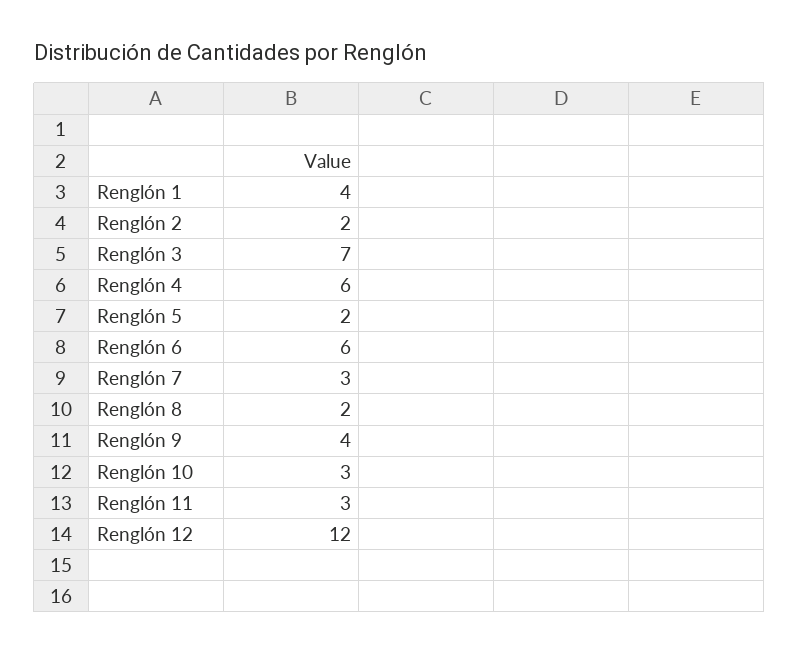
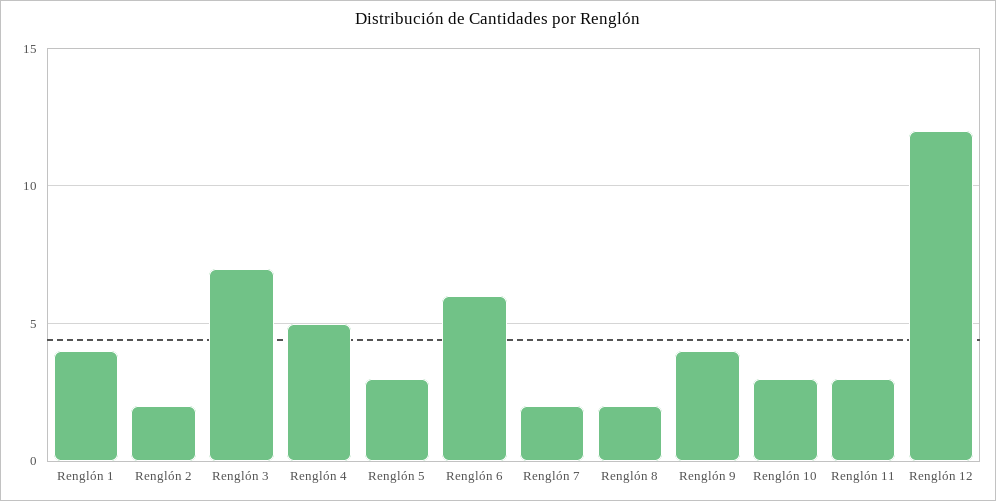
  {
    "Renglón 1": 4,
    "Renglón 2": 2,
    "Renglón 3": 7,
-   "Renglón 4": 6,
+   "Renglón 4": 5,
-   "Renglón 5": 2,
+   "Renglón 5": 3,
    "Renglón 6": 6,
-   "Renglón 7": 3,
+   "Renglón 7": 2,
    "Renglón 8": 2,
    "Renglón 9": 4,
    "Renglón 10": 3,
    "Renglón 11": 3,
    "Renglón 12": 12
  }

